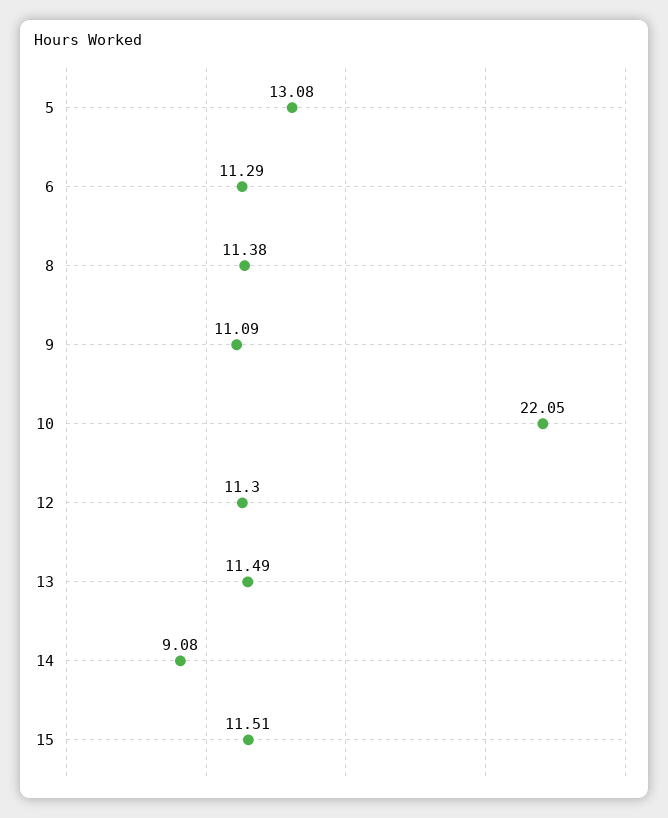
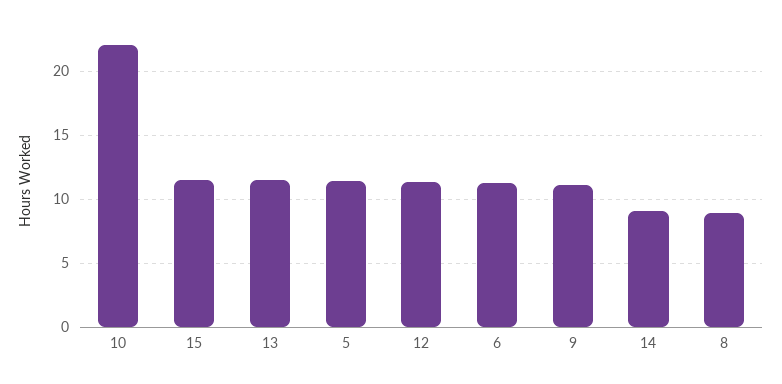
  {
-   "5": 13.08,
+   "5": 11.5,
    "6": 11.29,
-   "8": 11.38,
+   "8": 9,
    "9": 11.09,
    "10": 22.05,
    "12": 11.3,
    "13": 11.49,
    "14": 9.08,
    "15": 11.51
  }

